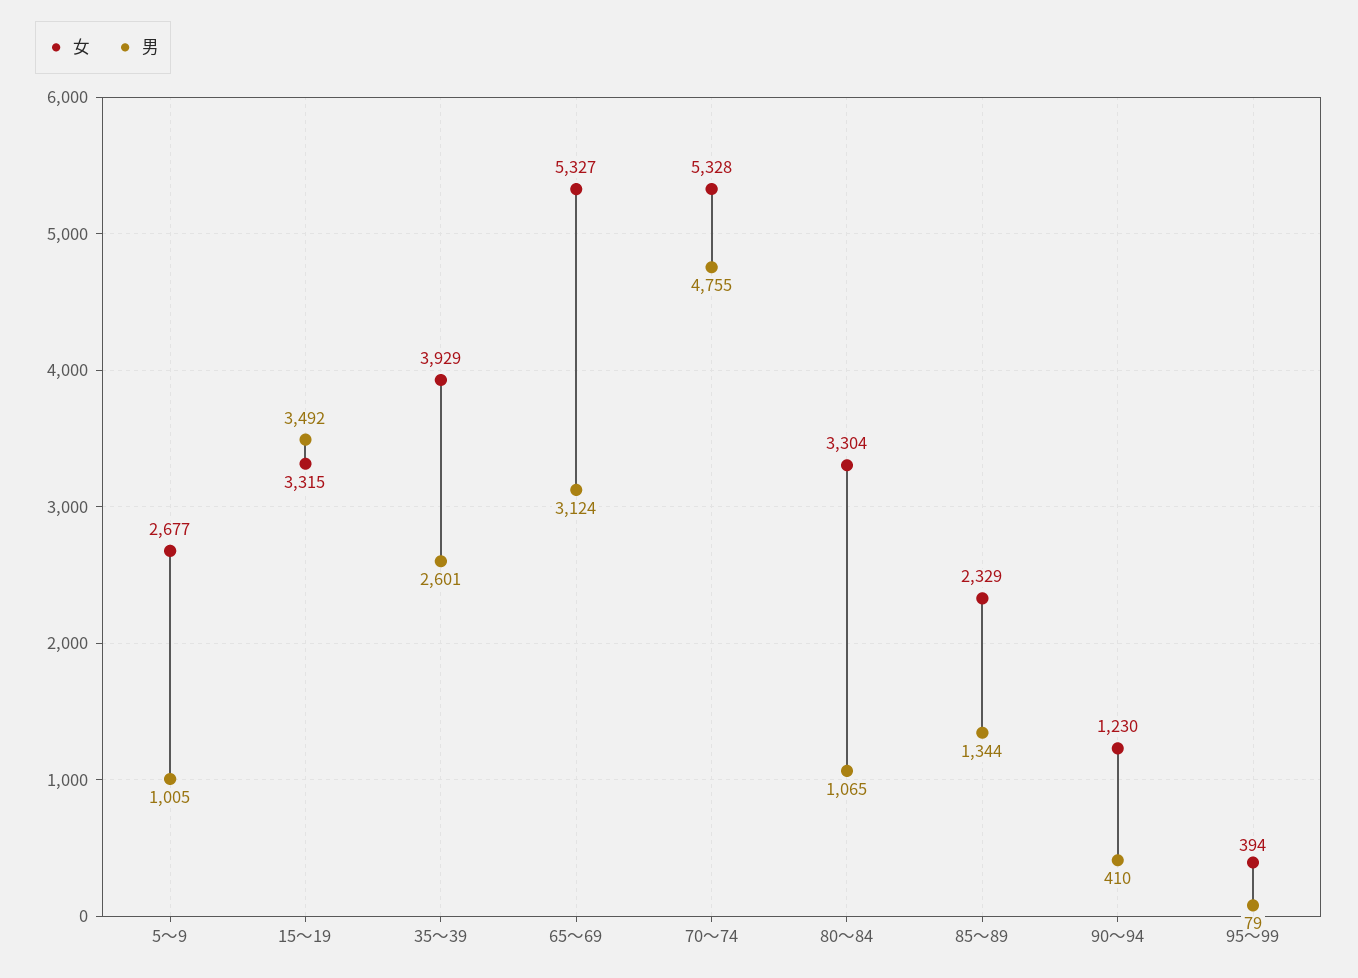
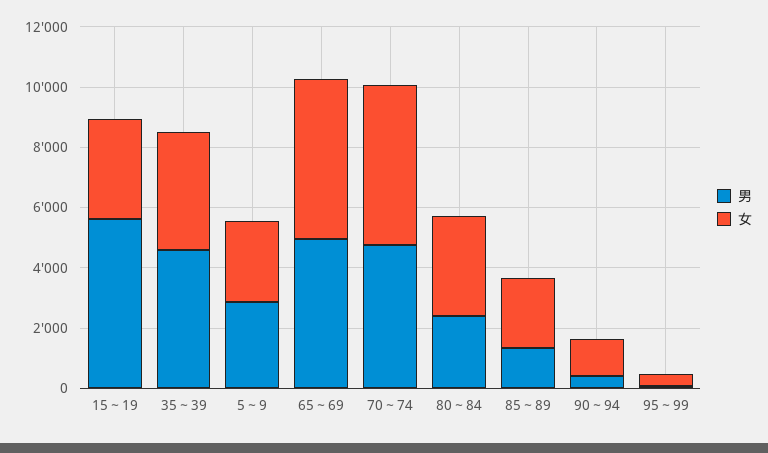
  {
    "女": {
      "5～9": 2677,
      "15～19": 3315,
      "35～39": 3929,
      "65～69": 5327,
      "70～74": 5328,
      "80～84": 3304,
      "85～89": 2329,
      "90～94": 1230,
      "95～99": 394
    },
    "男": {
-     "5～9": 1005,
+     "5～9": 3000,
-     "15～19": 3492,
+     "15～19": 5500,
-     "35～39": 2601,
+     "35～39": 4500,
-     "65～69": 3124,
+     "65～69": 5000,
      "70～74": 4755,
-     "80～84": 1065,
+     "80～84": 2500,
      "85～89": 1344,
      "90～94": 410,
      "95～99": 79
    }
  }

